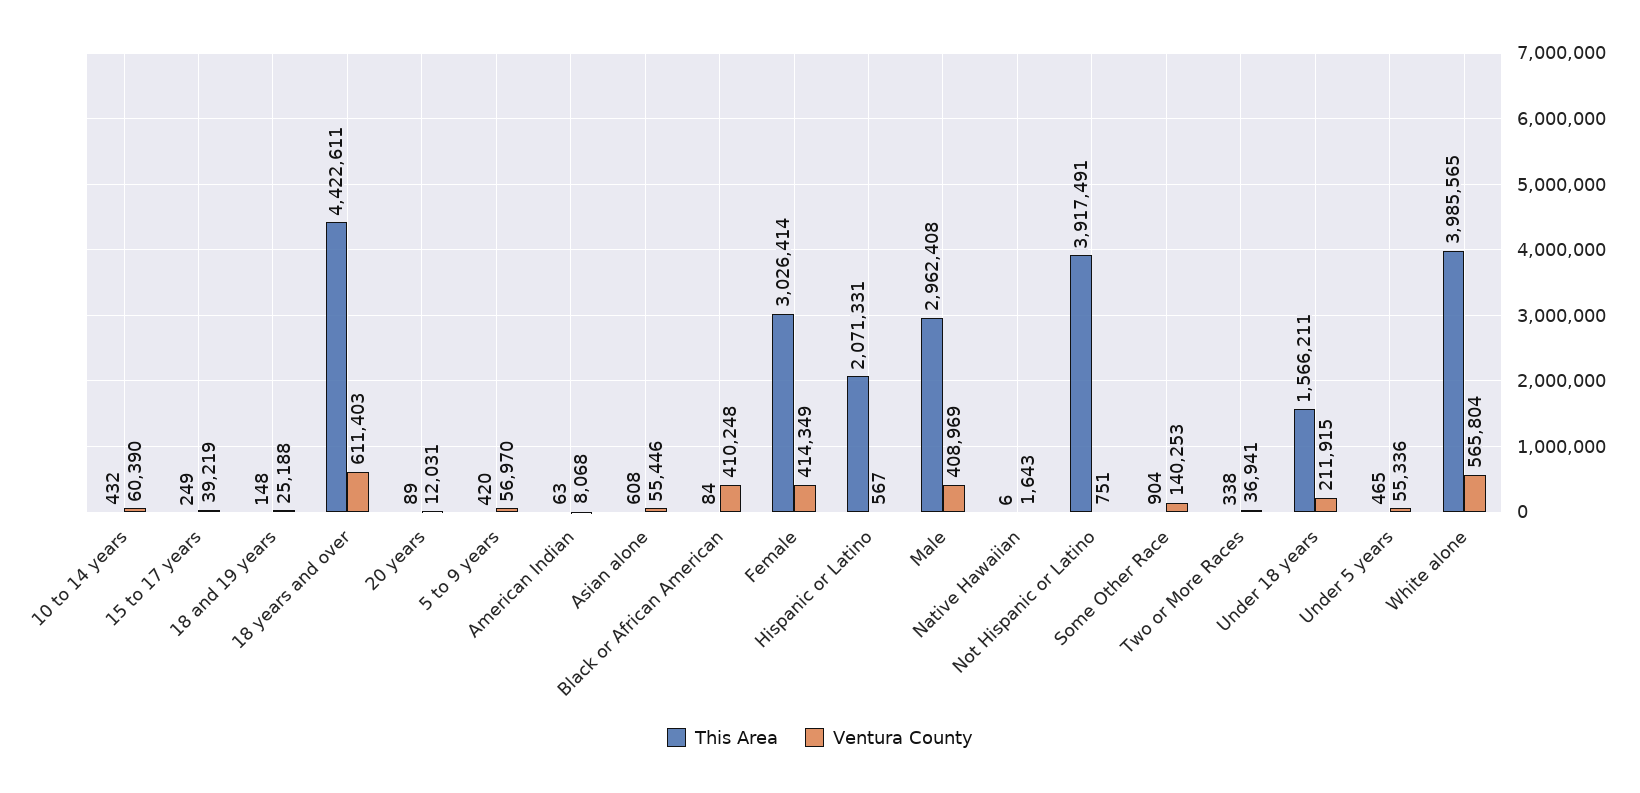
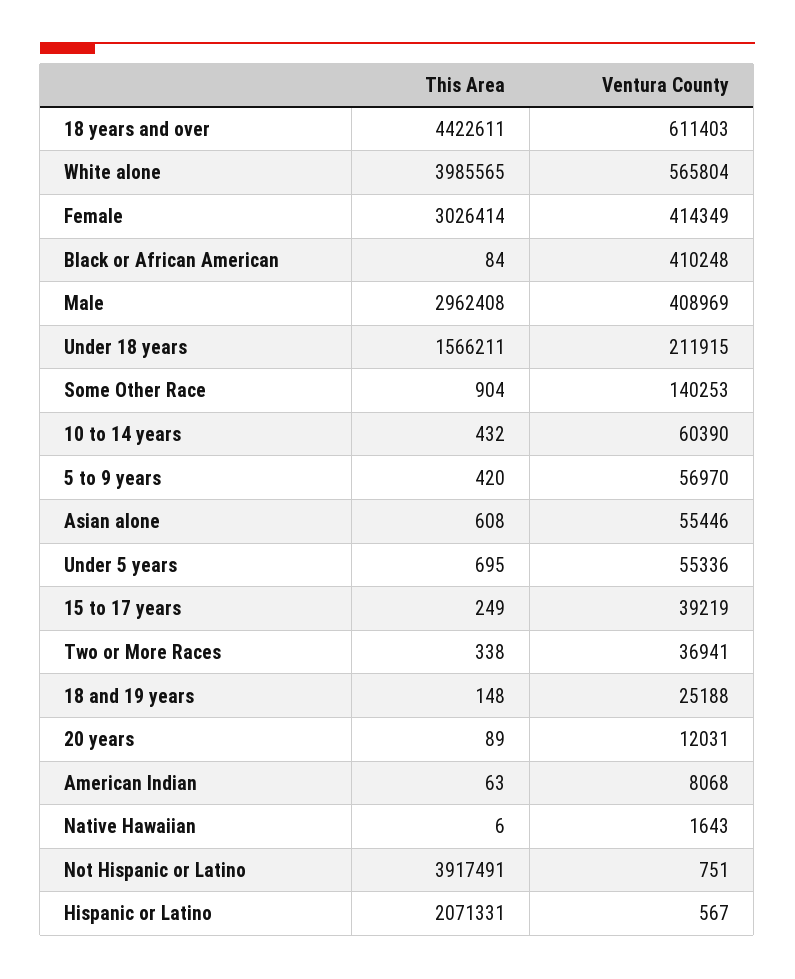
  {
    "This Area": {
      "10 to 14 years": 432,
      "15 to 17 years": 249,
      "18 and 19 years": 148,
      "18 years and over": 4422611,
      "20 years": 89,
      "5 to 9 years": 420,
      "American Indian": 63,
      "Asian alone": 608,
      "Black or African American": 84,
      "Female": 3026414,
      "Hispanic or Latino": 2071331,
      "Male": 2962408,
      "Native Hawaiian": 6,
      "Not Hispanic or Latino": 3917491,
      "Some Other Race": 904,
      "Two or More Races": 338,
      "Under 18 years": 1566211,
-     "Under 5 years": 465,
+     "Under 5 years": 695,
      "White alone": 3985565
    },
    "Ventura County": {
      "10 to 14 years": 60390,
      "15 to 17 years": 39219,
      "18 and 19 years": 25188,
      "18 years and over": 611403,
      "20 years": 12031,
      "5 to 9 years": 56970,
      "American Indian": 8068,
      "Asian alone": 55446,
      "Black or African American": 410248,
      "Female": 414349,
      "Hispanic or Latino": 567,
      "Male": 408969,
      "Native Hawaiian": 1643,
      "Not Hispanic or Latino": 751,
      "Some Other Race": 140253,
      "Two or More Races": 36941,
      "Under 18 years": 211915,
      "Under 5 years": 55336,
      "White alone": 565804
    }
  }

